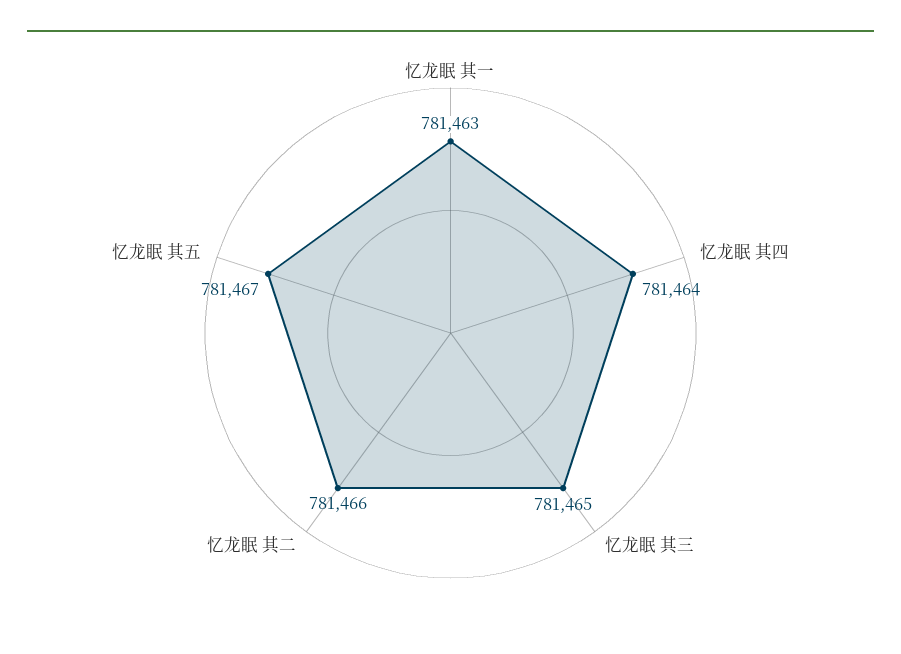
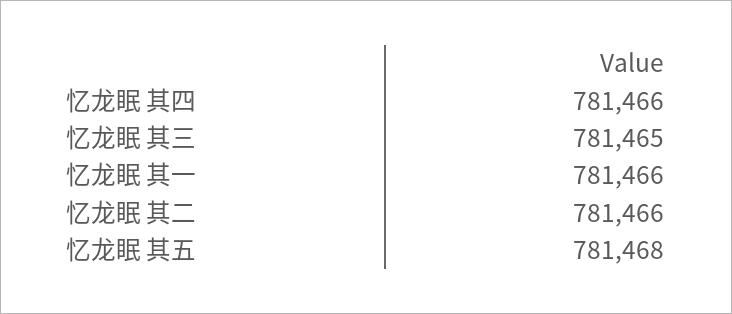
  {
-   "忆龙眠 其一": 781463,
+   "忆龙眠 其一": 781466,
-   "忆龙眠 其四": 781464,
+   "忆龙眠 其四": 781466,
    "忆龙眠 其三": 781465,
    "忆龙眠 其二": 781466,
-   "忆龙眠 其五": 781467
+   "忆龙眠 其五": 781468
  }

